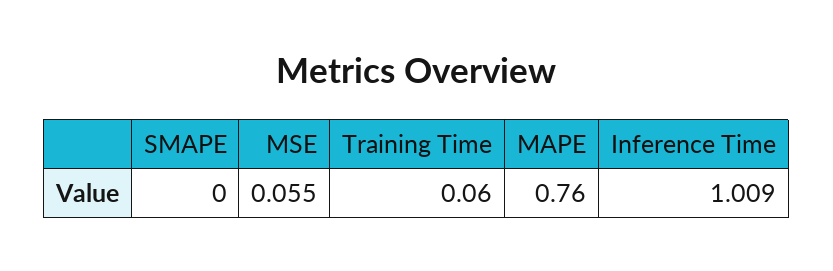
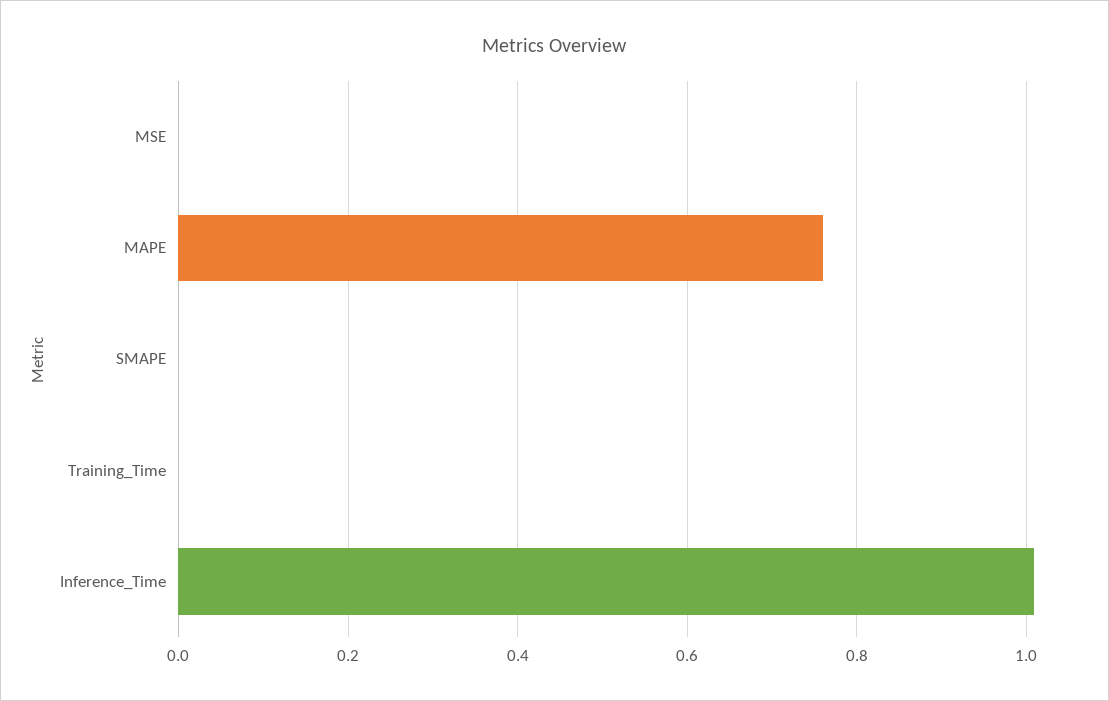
  {
    "SMAPE": 0,
-   "MSE": 0.055,
+   "MSE": 0,
-   "Training Time": 0.06,
+   "Training Time": 0,
    "MAPE": 0.76,
    "Inference Time": 1.009
  }

